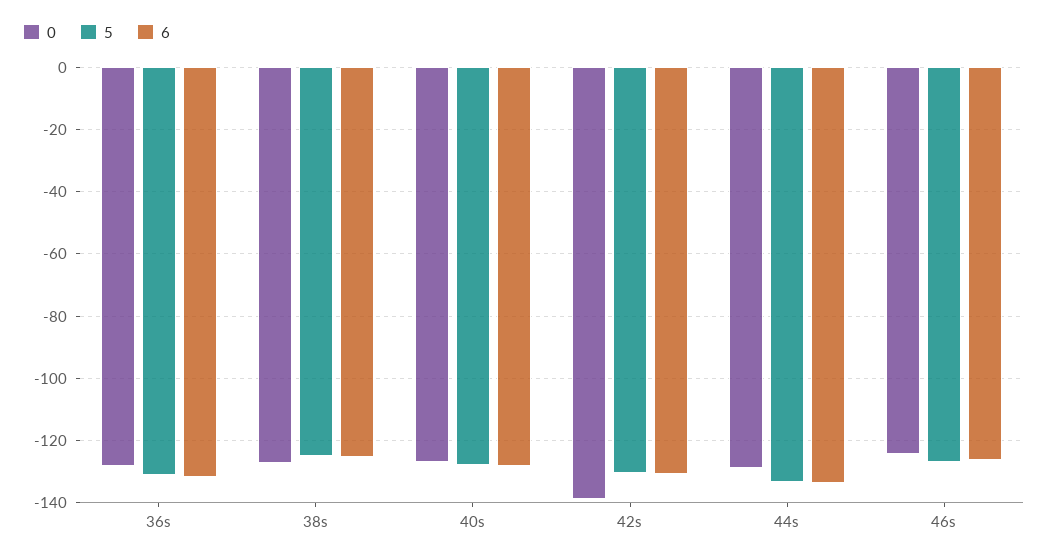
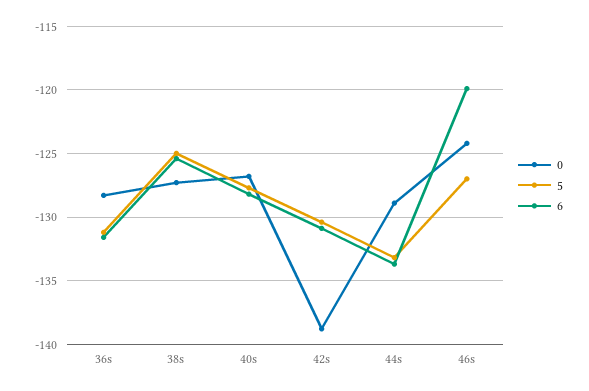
  {
    "0": {
      "36s": -128.5,
      "38s": -127.5,
      "40s": -127,
      "42s": -139,
      "44s": -129,
      "46s": -124
    },
    "5": {
      "36s": -131,
      "38s": -125,
      "40s": -127.5,
      "42s": -130.5,
      "44s": -133,
      "46s": -127
    },
    "6": {
      "36s": -131.5,
      "38s": -125.5,
      "40s": -128,
      "42s": -131,
      "44s": -133.5,
-     "46s": -126
+     "46s": -120
    }
  }

